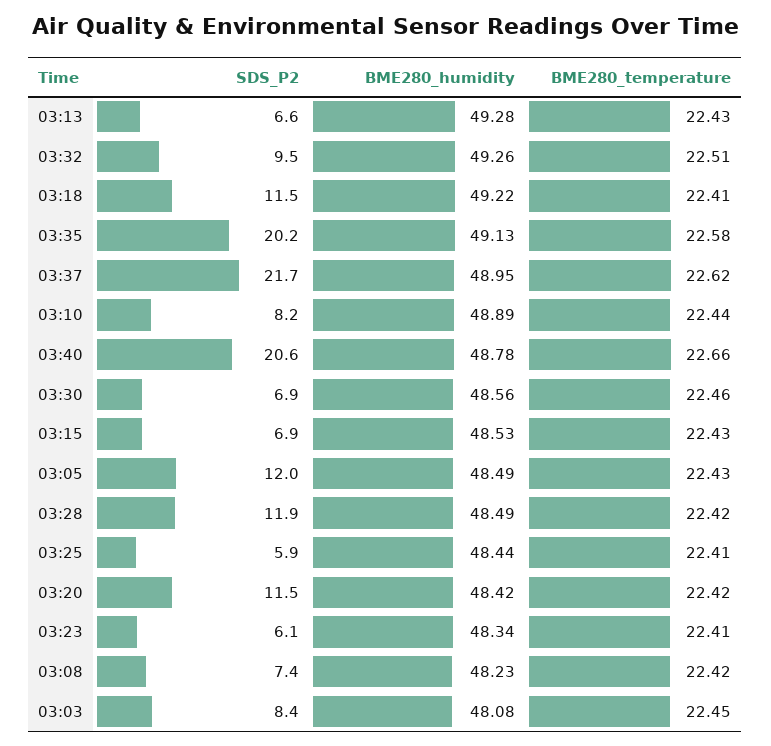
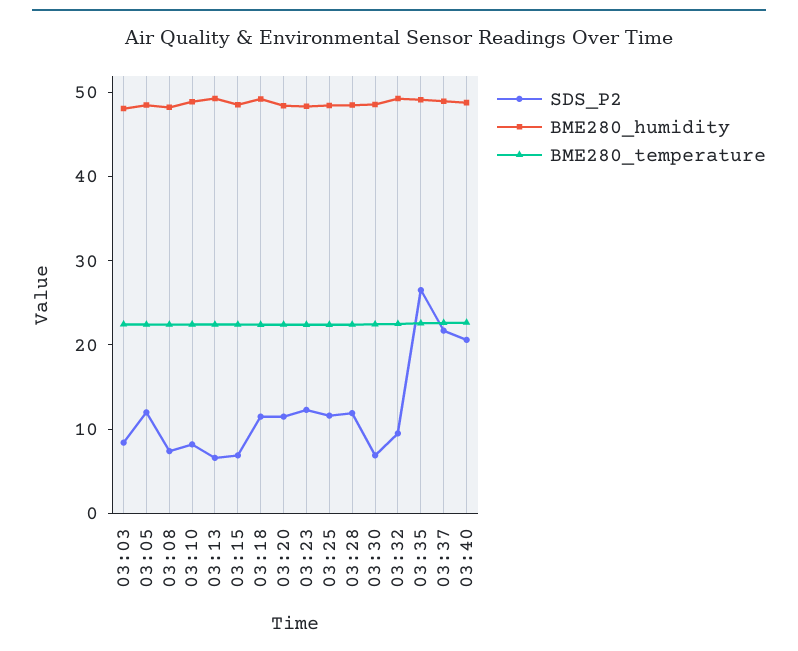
  {
    "SDS_P2": {
      "03:13": 6.6,
      "03:32": 9.5,
      "03:18": 11.5,
-     "03:35": 20.2,
+     "03:35": 26,
      "03:37": 21.7,
      "03:10": 8.2,
      "03:40": 20.6,
      "03:30": 6.9,
      "03:15": 6.9,
      "03:05": 12,
      "03:28": 11.9,
-     "03:25": 5.9,
+     "03:25": 12,
      "03:20": 11.5,
-     "03:23": 6.1,
+     "03:23": 12,
      "03:08": 7.4,
      "03:03": 8.4
    },
    "BME280_humidity": {
      "03:13": 49.28,
      "03:32": 49.26,
      "03:18": 49.22,
      "03:35": 49.13,
      "03:37": 48.95,
      "03:10": 48.89,
      "03:40": 48.78,
      "03:30": 48.56,
      "03:15": 48.53,
      "03:05": 48.49,
      "03:28": 48.49,
      "03:25": 48.44,
      "03:20": 48.42,
      "03:23": 48.34,
      "03:08": 48.23,
      "03:03": 48.08
    },
    "BME280_temperature": {
      "03:13": 22.43,
      "03:32": 22.51,
      "03:18": 22.41,
      "03:35": 22.58,
      "03:37": 22.62,
      "03:10": 22.44,
      "03:40": 22.66,
      "03:30": 22.46,
      "03:15": 22.43,
      "03:05": 22.43,
      "03:28": 22.42,
      "03:25": 22.41,
      "03:20": 22.42,
      "03:23": 22.41,
      "03:08": 22.42,
      "03:03": 22.45
    }
  }

